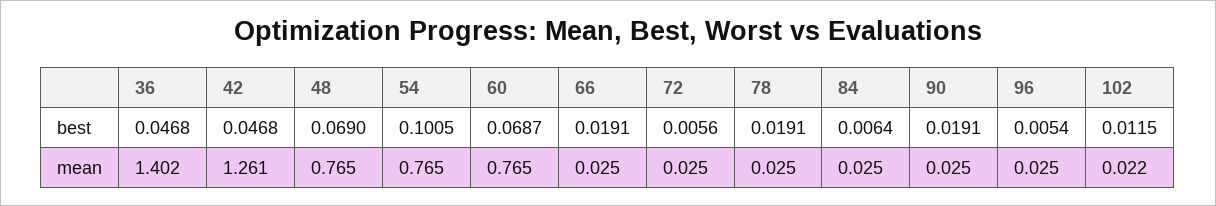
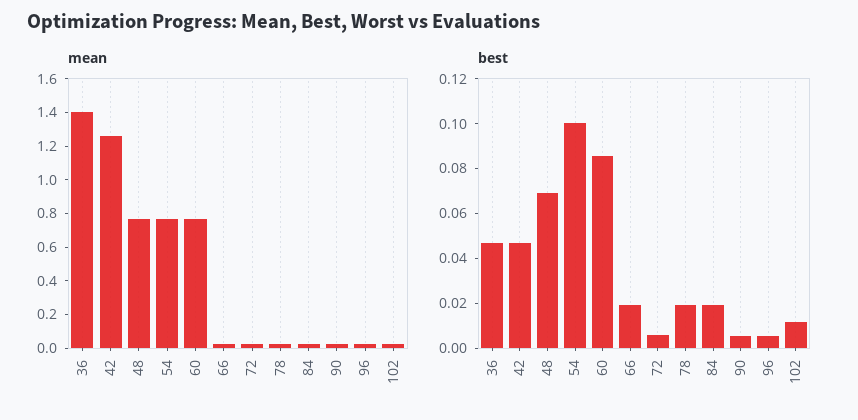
  {
    "best": {
      "36": 0.0468,
      "42": 0.0468,
      "48": 0.069,
      "54": 0.1005,
-     "60": 0.0687,
+     "60": 0.085,
      "66": 0.0191,
      "72": 0.0056,
      "78": 0.0191,
-     "84": 0.0064,
+     "84": 0.02,
-     "90": 0.0191,
+     "90": 0.005,
      "96": 0.0054,
      "102": 0.0115
    },
    "mean": {
      "36": 1.402,
      "42": 1.261,
      "48": 0.765,
      "54": 0.765,
      "60": 0.765,
      "66": 0.025,
      "72": 0.025,
      "78": 0.025,
      "84": 0.025,
      "90": 0.025,
      "96": 0.025,
      "102": 0.022
    }
  }

